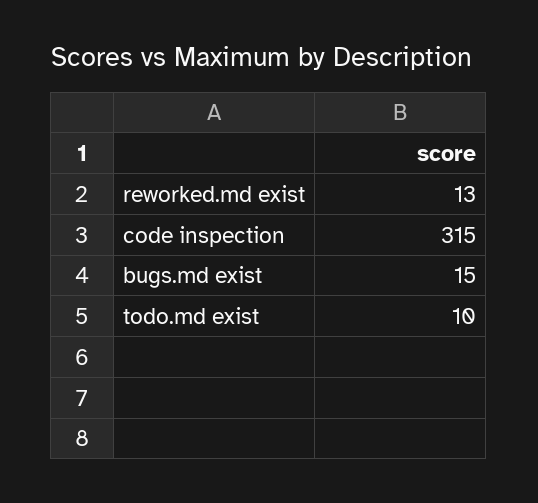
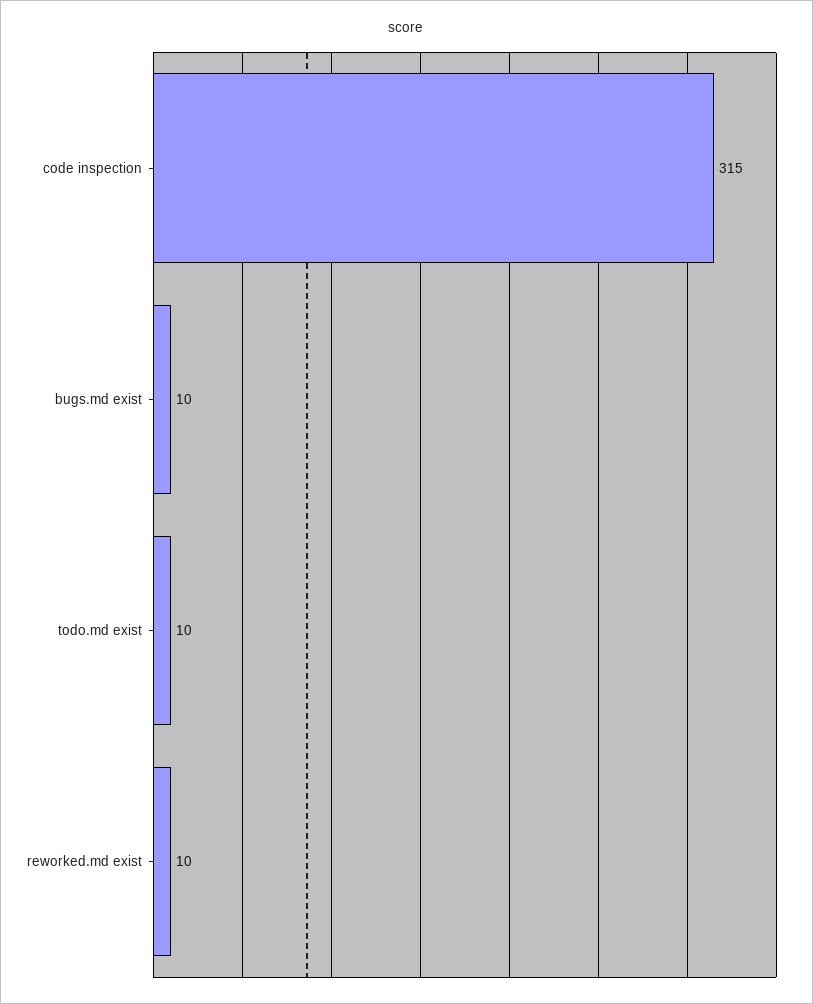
  {
-   "reworked.md exist": 13,
+   "reworked.md exist": 10,
    "code inspection": 315,
-   "bugs.md exist": 15,
+   "bugs.md exist": 10,
    "todo.md exist": 10
  }

